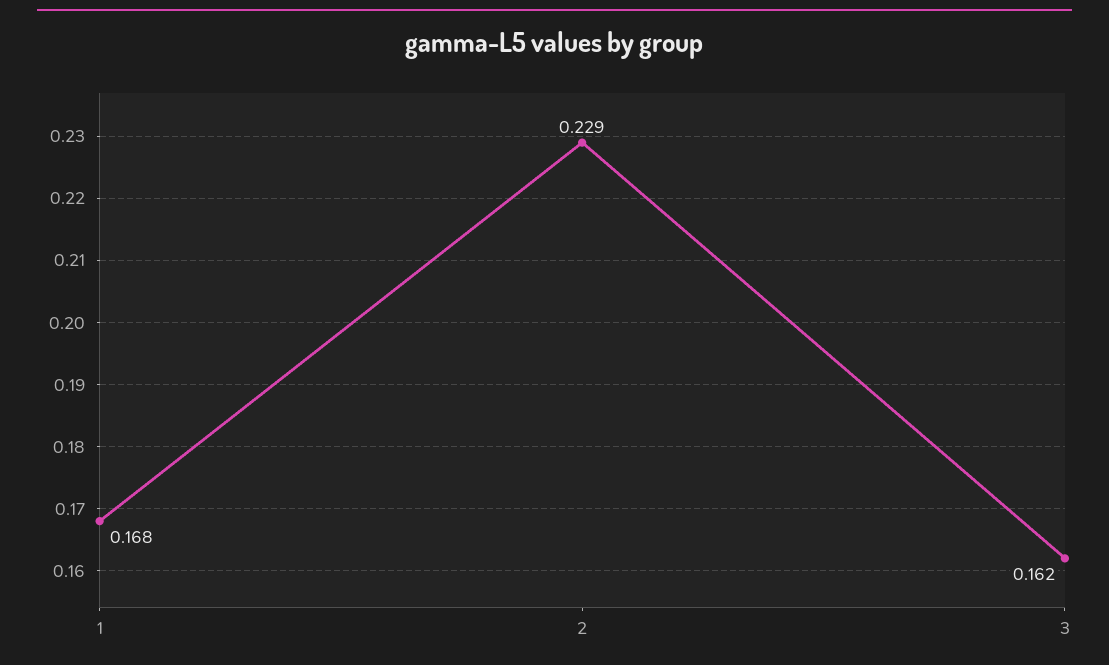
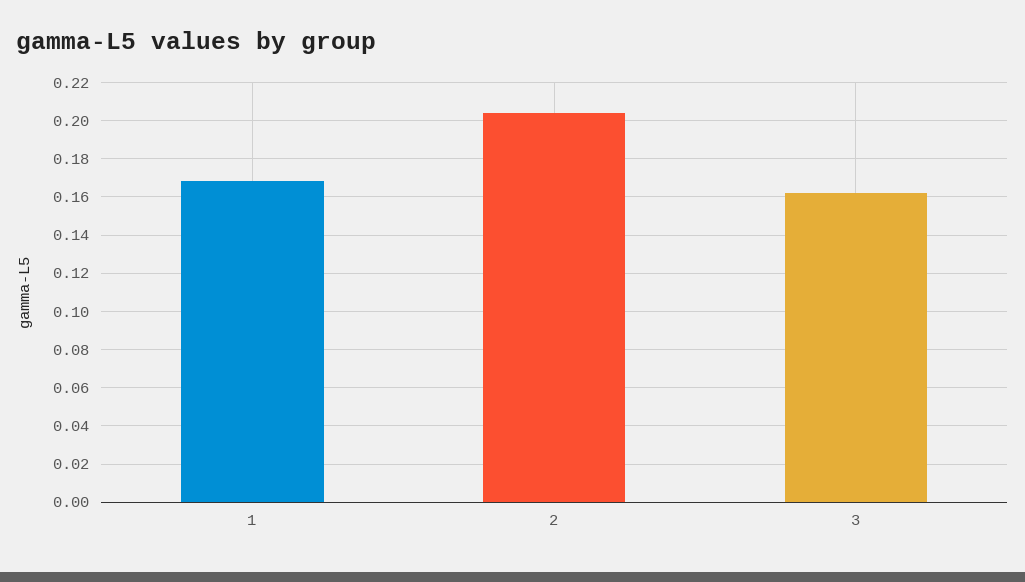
  {
    "1": 0.168,
-   "2": 0.229,
+   "2": 0.205,
    "3": 0.162
  }

